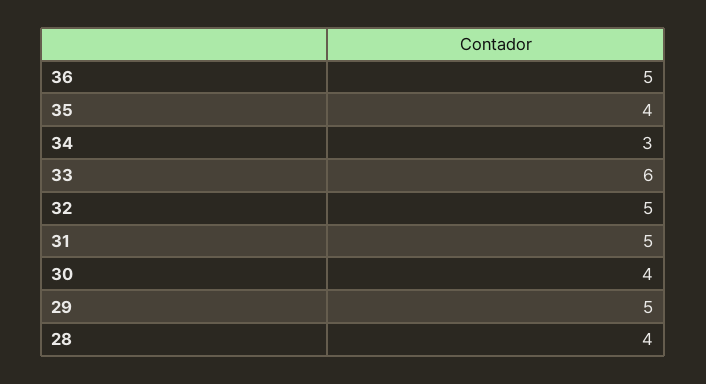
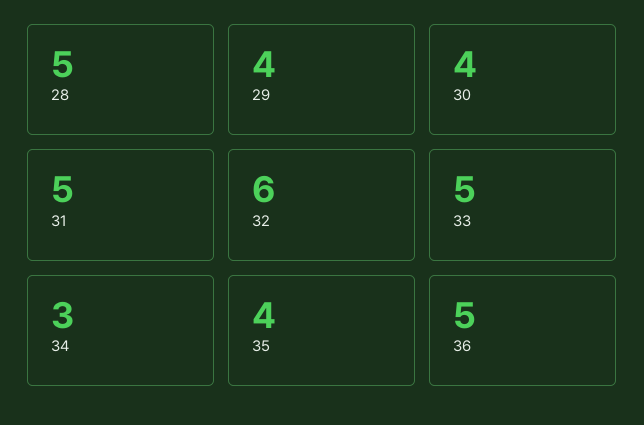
  {
    "36": 5,
    "35": 4,
    "34": 3,
-   "33": 6,
+   "33": 5,
-   "32": 5,
+   "32": 6,
    "31": 5,
    "30": 4,
-   "29": 5,
+   "29": 4,
-   "28": 4
+   "28": 5
  }

